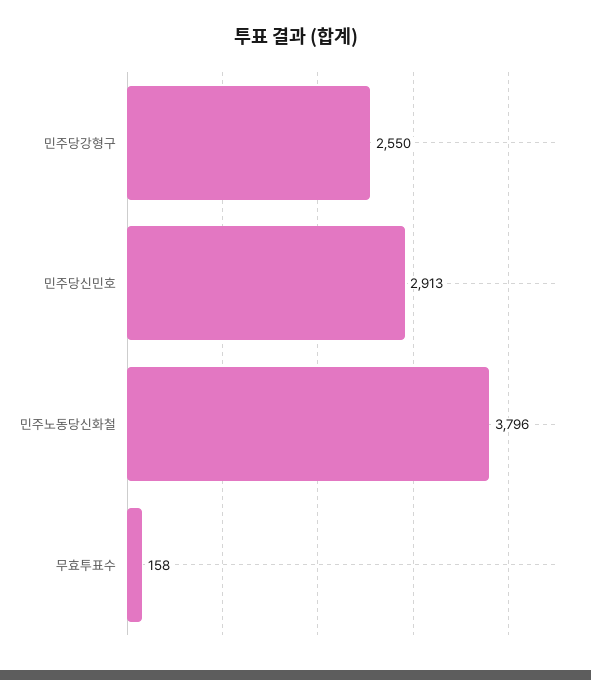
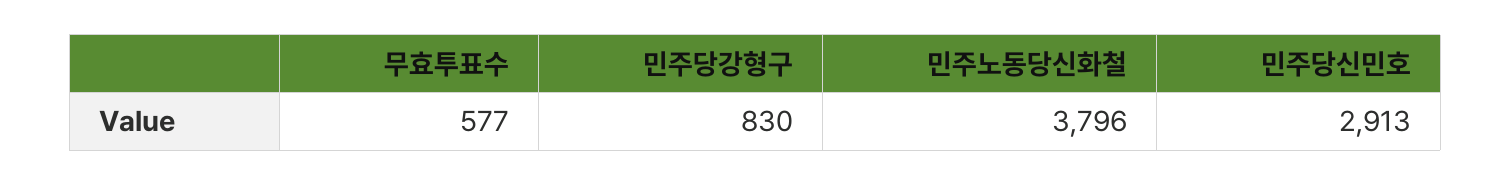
  {
-   "민주당강형구": 2550,
+   "민주당강형구": 830,
    "민주당신민호": 2913,
    "민주노동당신화철": 3796,
-   "무효투표수": 158
+   "무효투표수": 577
  }

